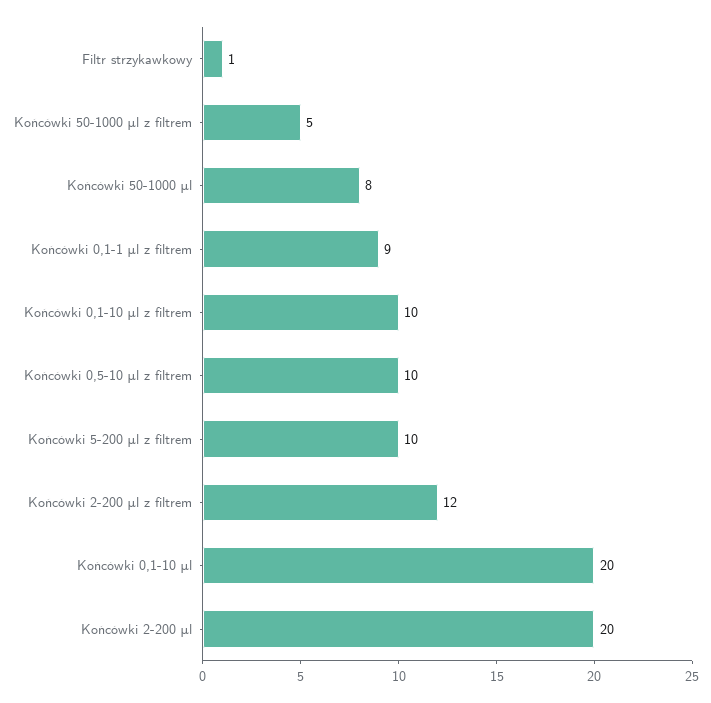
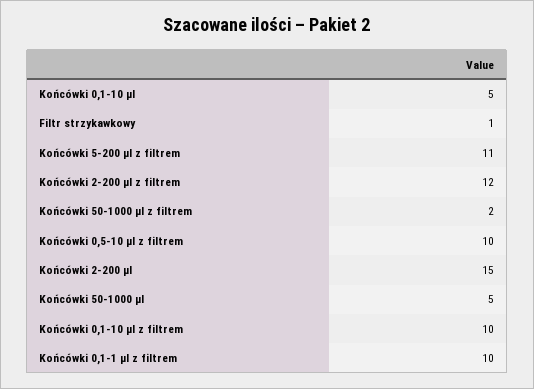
  {
    "Filtr strzykawkowy": 1,
-   "Końcówki 50-1000 μl z filtrem": 5,
+   "Końcówki 50-1000 μl z filtrem": 2,
-   "Końcówki 50-1000 μl": 8,
+   "Końcówki 50-1000 μl": 5,
-   "Końcówki 0,1-1 μl z filtrem": 9,
+   "Końcówki 0,1-1 μl z filtrem": 10,
    "Końcówki 0,1-10 μl z filtrem": 10,
    "Końcówki 0,5-10 μl z filtrem": 10,
-   "Końcówki 5-200 μl z filtrem": 10,
+   "Końcówki 5-200 μl z filtrem": 11,
    "Końcówki 2-200 μl z filtrem": 12,
-   "Końcówki 0,1-10 μl": 20,
+   "Końcówki 0,1-10 μl": 5,
-   "Końcówki 2-200 μl": 20
+   "Końcówki 2-200 μl": 15
  }

